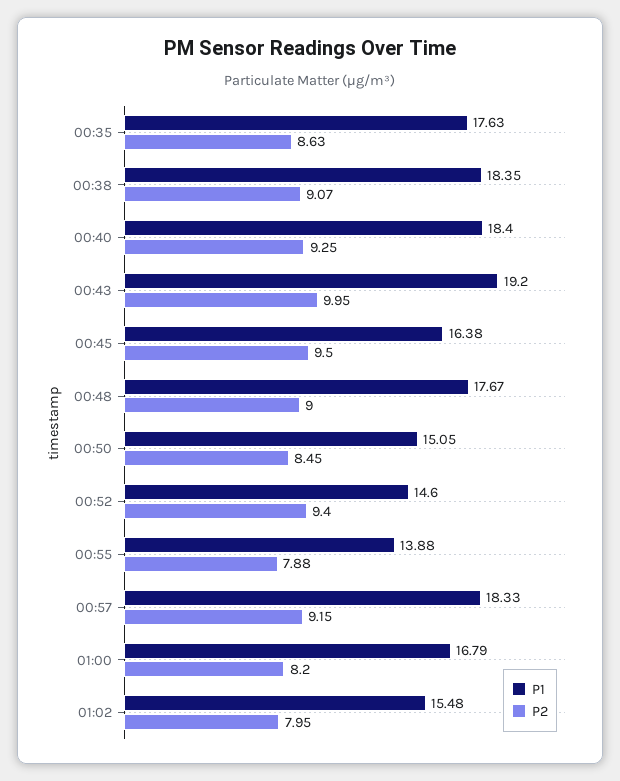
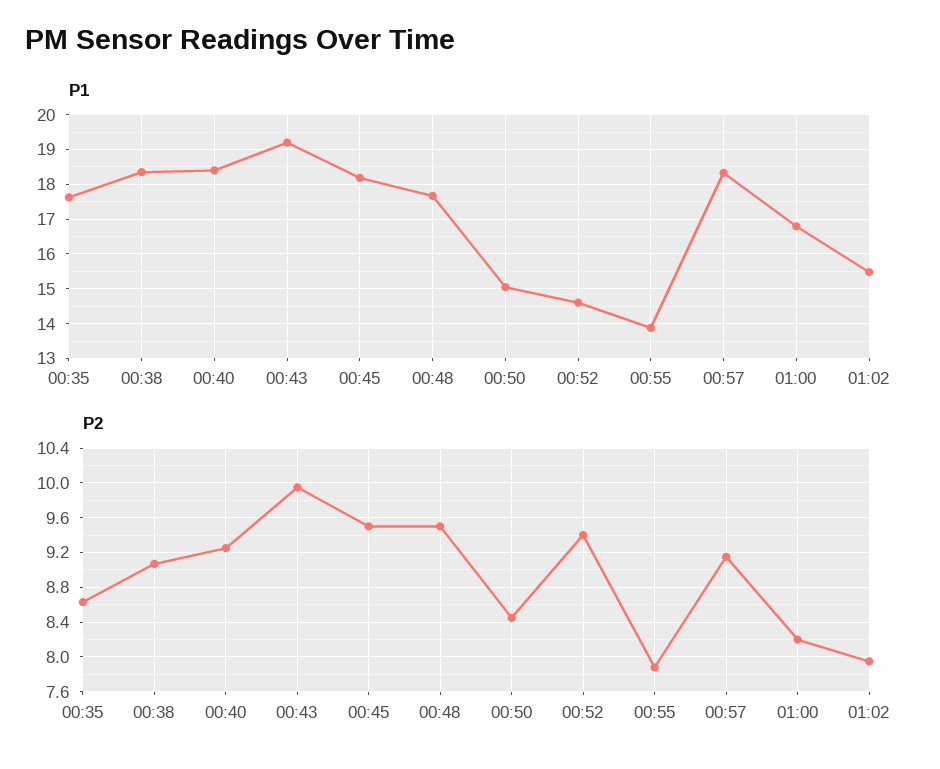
  {
    "P1": {
      "00:35": 17.63,
      "00:38": 18.35,
      "00:40": 18.4,
      "00:43": 19.2,
-     "00:45": 16.38,
+     "00:45": 18.2,
      "00:48": 17.67,
      "00:50": 15.05,
      "00:52": 14.6,
      "00:55": 13.88,
      "00:57": 18.33,
      "01:00": 16.79,
      "01:02": 15.48
    },
    "P2": {
      "00:35": 8.63,
      "00:38": 9.07,
      "00:40": 9.25,
      "00:43": 9.95,
      "00:45": 9.5,
-     "00:48": 9,
+     "00:48": 9.5,
      "00:50": 8.45,
      "00:52": 9.4,
      "00:55": 7.88,
      "00:57": 9.15,
      "01:00": 8.2,
      "01:02": 7.95
    }
  }

